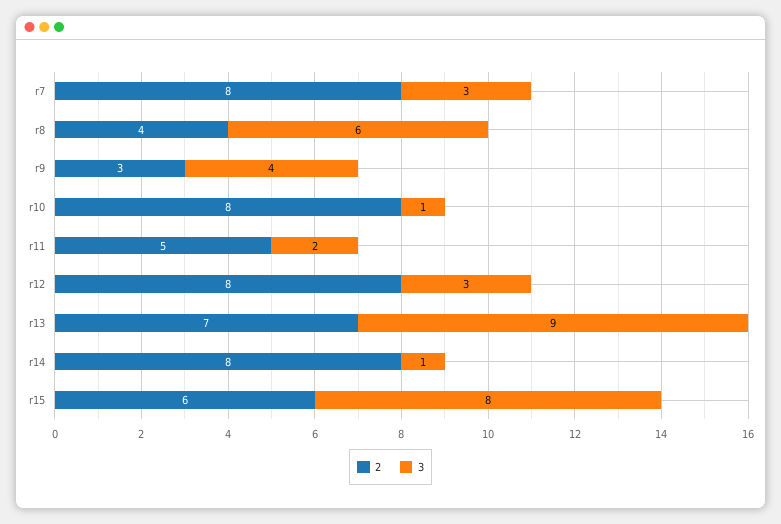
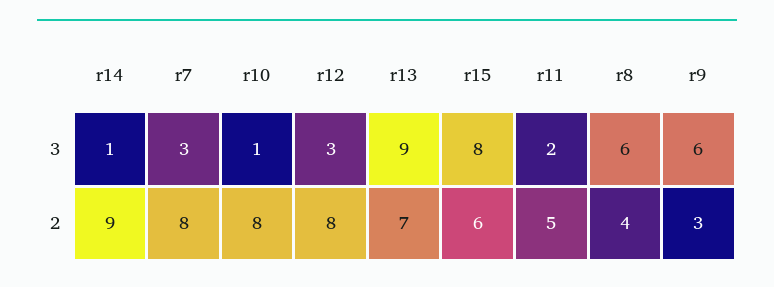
  {
    "2": {
      "r7": 8,
      "r8": 4,
      "r9": 3,
      "r10": 8,
      "r11": 5,
      "r12": 8,
      "r13": 7,
-     "r14": 8,
+     "r14": 9,
      "r15": 6
    },
    "3": {
      "r7": 3,
      "r8": 6,
-     "r9": 4,
+     "r9": 6,
      "r10": 1,
      "r11": 2,
      "r12": 3,
      "r13": 9,
      "r14": 1,
      "r15": 8
    }
  }

